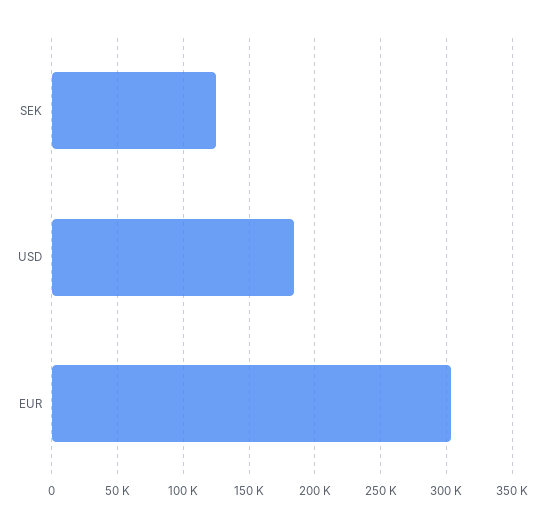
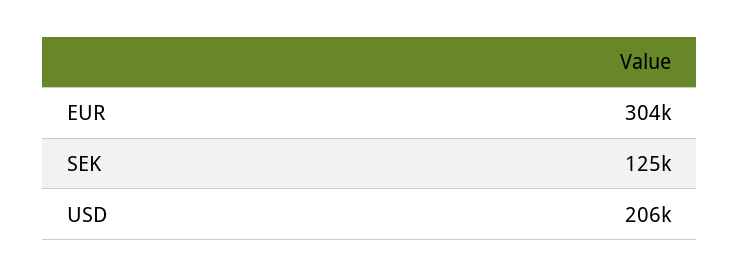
  {
    "SEK": 125000,
-   "USD": 185000,
+   "USD": 206000,
    "EUR": 304000
  }

